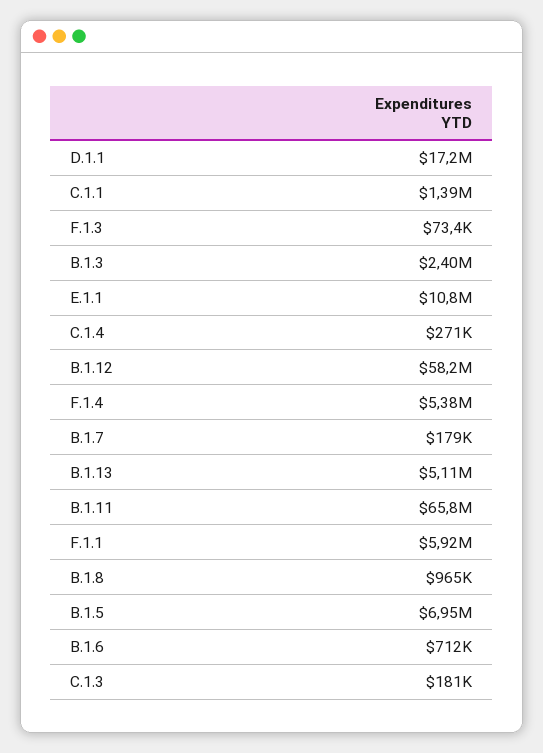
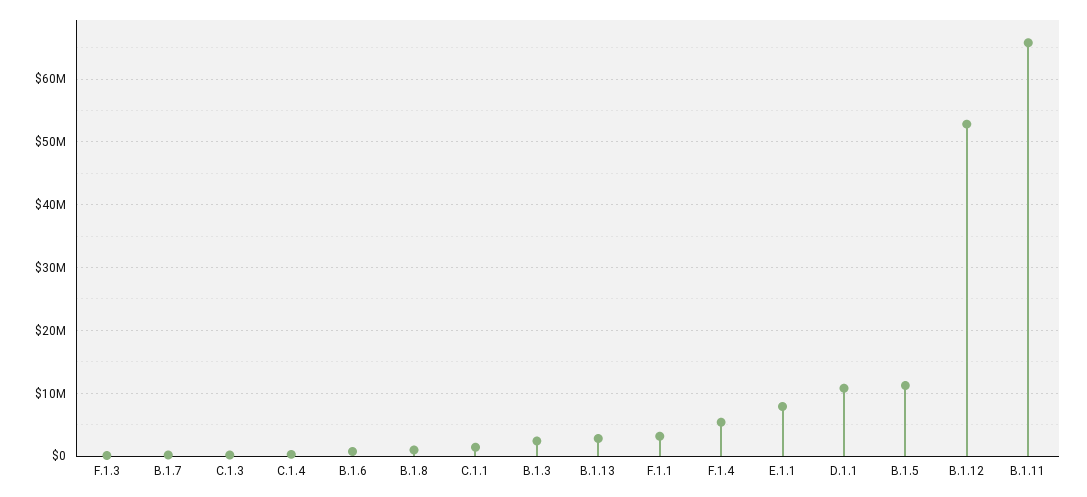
  {
-   "D.1.1": 17200000,
+   "D.1.1": 11000000,
    "C.1.1": 1390000,
    "F.1.3": 73400,
    "B.1.3": 2400000,
-   "E.1.1": 10800000,
+   "E.1.1": 8000000,
    "C.1.4": 271000,
-   "B.1.12": 58200000,
+   "B.1.12": 53000000,
    "F.1.4": 5380000,
    "B.1.7": 179000,
-   "B.1.13": 5110000,
+   "B.1.13": 3000000,
    "B.1.11": 65800000,
-   "F.1.1": 5920000,
+   "F.1.1": 3000000,
    "B.1.8": 965000,
-   "B.1.5": 6950000,
+   "B.1.5": 11000000,
    "B.1.6": 712000,
    "C.1.3": 181000
  }

